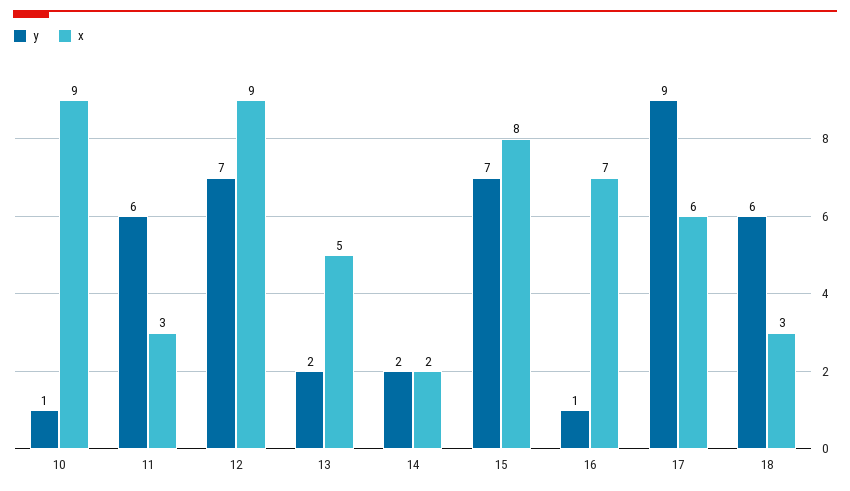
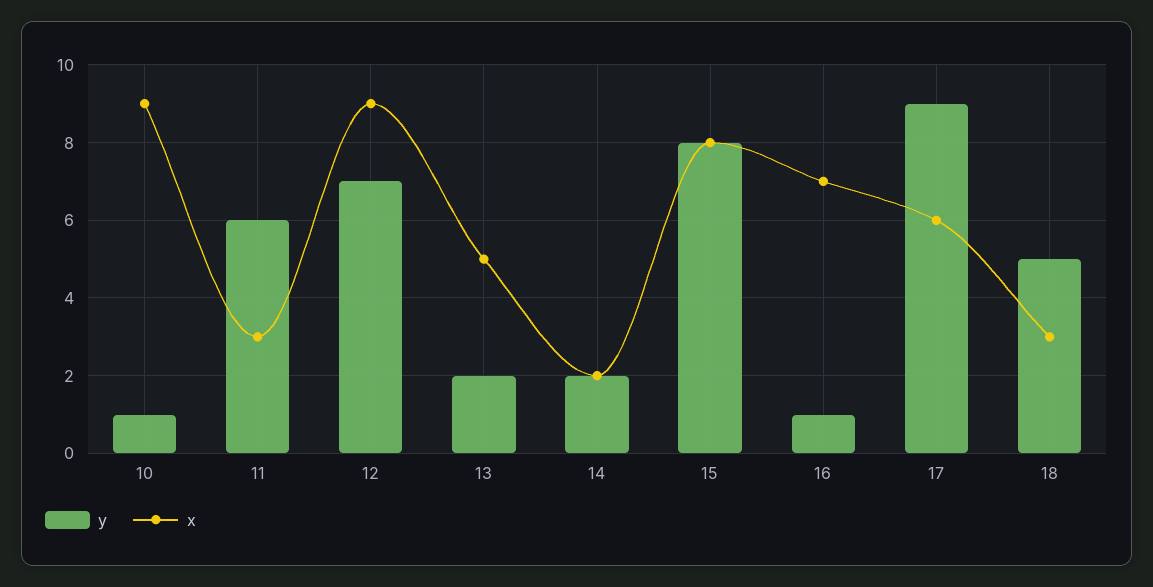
  {
    "y": {
      "10": 1,
      "11": 6,
      "12": 7,
      "13": 2,
      "14": 2,
-     "15": 7,
+     "15": 8,
      "16": 1,
      "17": 9,
-     "18": 6
+     "18": 5
    },
    "x": {
      "10": 9,
      "11": 3,
      "12": 9,
      "13": 5,
      "14": 2,
      "15": 8,
      "16": 7,
      "17": 6,
      "18": 3
    }
  }

